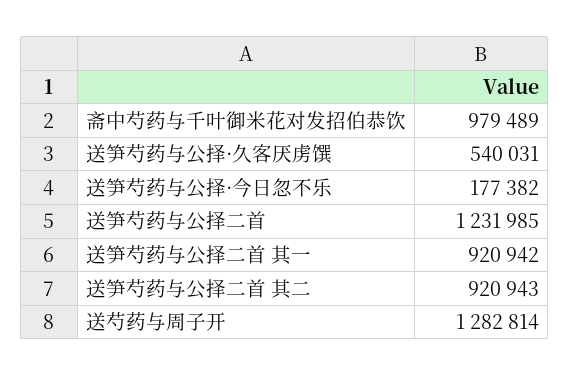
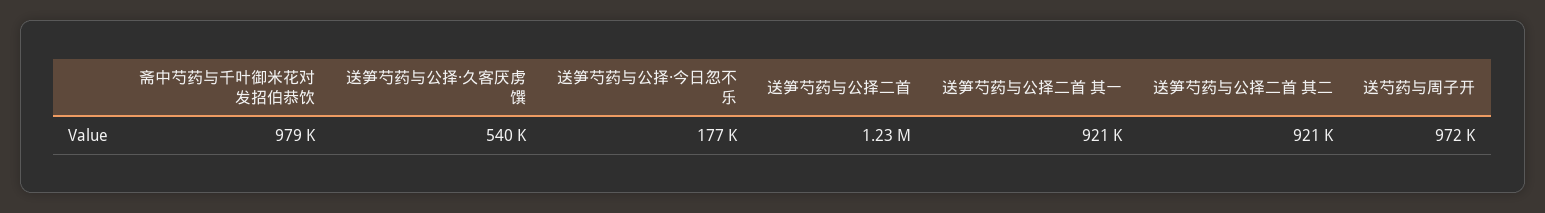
  {
    "斋中芍药与千叶御米花对发招伯恭饮": 979489,
    "送笋芍药与公择·久客厌虏馔": 540031,
    "送笋芍药与公择·今日忽不乐": 177382,
    "送笋芍药与公择二首": 1231985,
    "送笋芍药与公择二首 其一": 920942,
    "送笋芍药与公择二首 其二": 920943,
-   "送芍药与周子开": 1282814
+   "送芍药与周子开": 972000
  }

